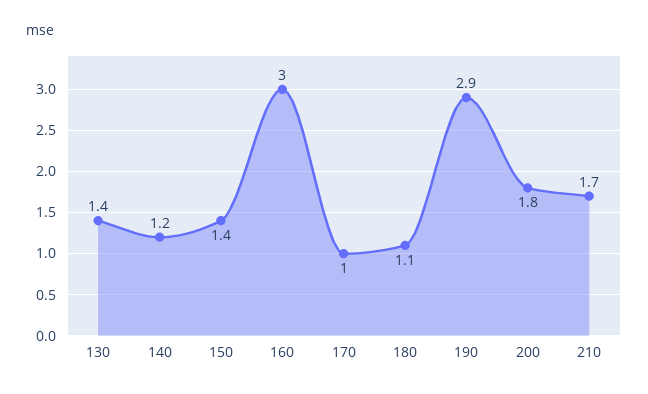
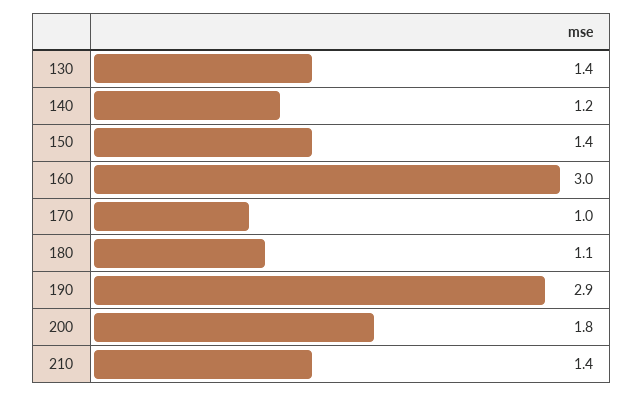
  {
    "130": 1.4,
    "140": 1.2,
    "150": 1.4,
    "160": 3,
    "170": 1,
    "180": 1.1,
    "190": 2.9,
    "200": 1.8,
-   "210": 1.7
+   "210": 1.4
  }

